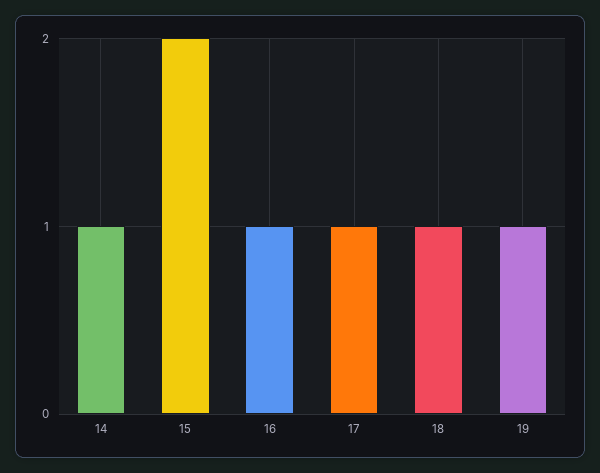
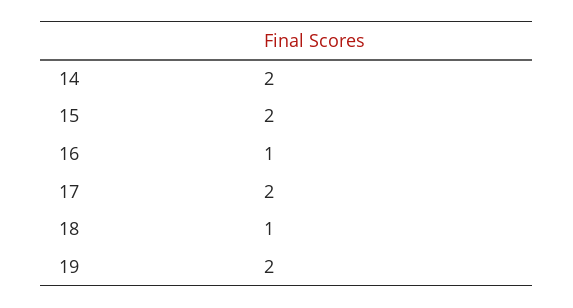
  {
-   "14": 1,
+   "14": 2,
    "15": 2,
    "16": 1,
-   "17": 1,
+   "17": 2,
    "18": 1,
-   "19": 1
+   "19": 2
  }

